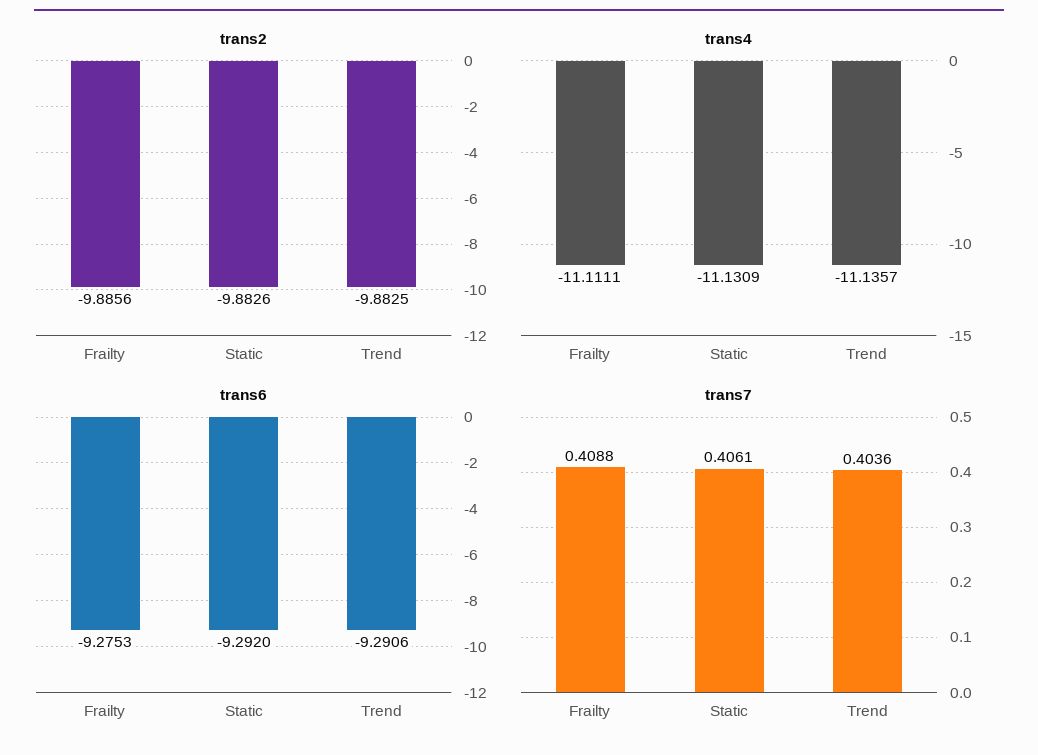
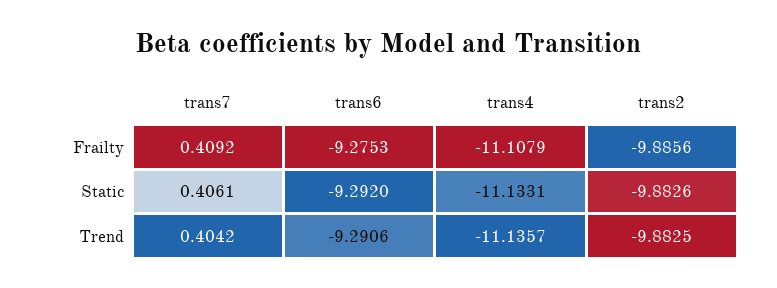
  {
    "trans2": {
      "Frailty": -9.8856,
      "Static": -9.8826,
      "Trend": -9.8825
    },
    "trans4": {
-     "Frailty": -11.1111,
+     "Frailty": -11.1079,
-     "Static": -11.1309,
+     "Static": -11.1331,
      "Trend": -11.1357
    },
    "trans6": {
      "Frailty": -9.2753,
      "Static": -9.292,
      "Trend": -9.2906
    },
    "trans7": {
-     "Frailty": 0.4088,
+     "Frailty": 0.4092,
      "Static": 0.4061,
-     "Trend": 0.4036
+     "Trend": 0.4042
    }
  }

